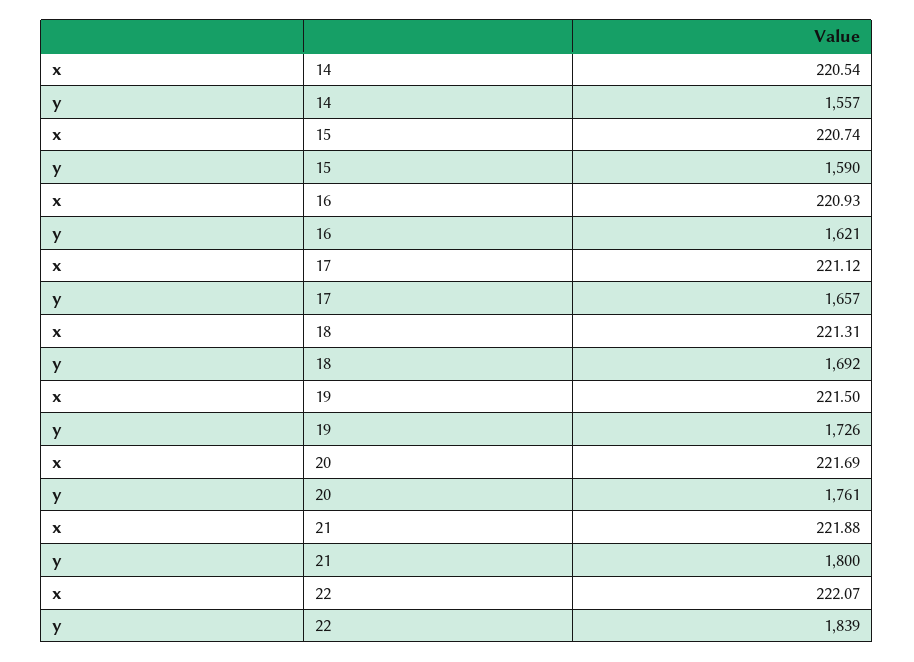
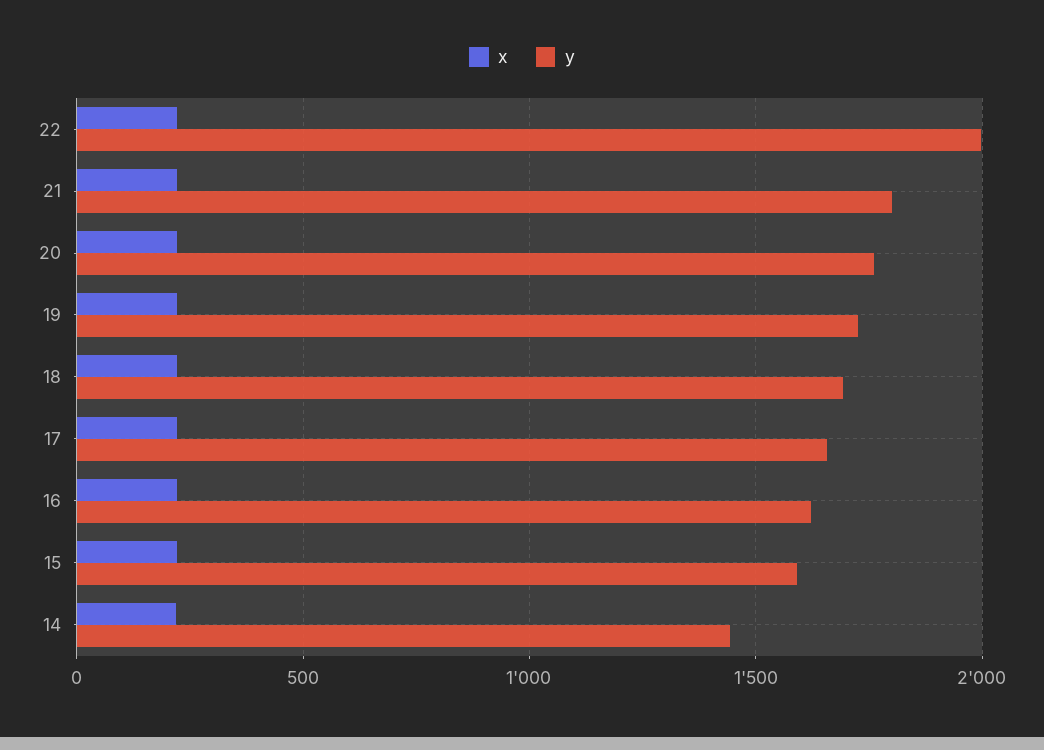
  {
    "x": {
      "14": 220.54,
      "15": 220.74,
      "16": 220.93,
      "17": 221.12,
      "18": 221.31,
      "19": 221.5,
      "20": 221.69,
      "21": 221.88,
      "22": 222.07
    },
    "y": {
-     "14": 1557,
+     "14": 1450,
      "15": 1590,
      "16": 1621,
      "17": 1657,
      "18": 1692,
      "19": 1726,
      "20": 1761,
      "21": 1800,
-     "22": 1839
+     "22": 2000
    }
  }

